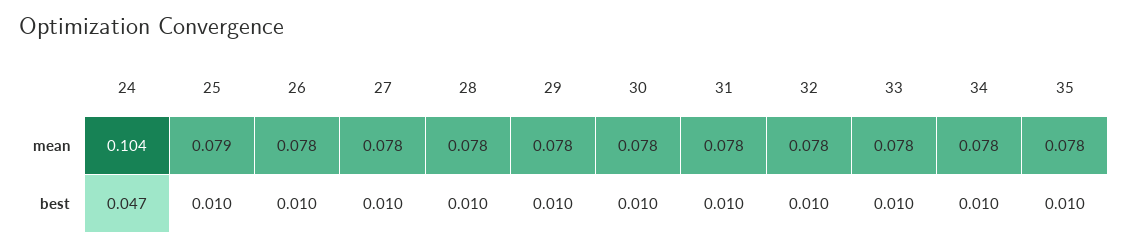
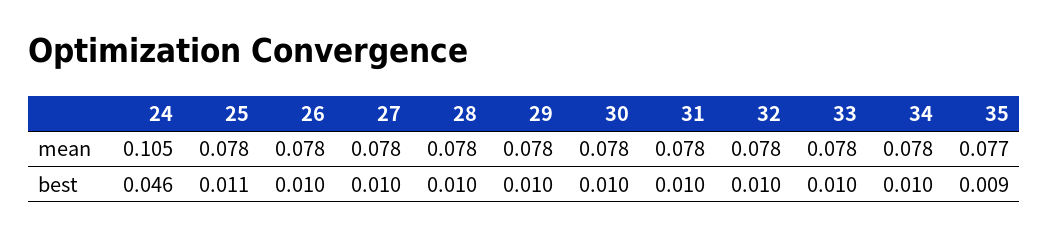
  {
    "24": {
-     "mean": 0.104,
+     "mean": 0.105,
-     "best": 0.047
+     "best": 0.046
    },
    "25": {
-     "mean": 0.079,
+     "mean": 0.078,
-     "best": 0.01
+     "best": 0.011
    },
    "26": {
      "mean": 0.078,
      "best": 0.01
    },
    "27": {
      "mean": 0.078,
      "best": 0.01
    },
    "28": {
      "mean": 0.078,
      "best": 0.01
    },
    "29": {
      "mean": 0.078,
      "best": 0.01
    },
    "30": {
      "mean": 0.078,
      "best": 0.01
    },
    "31": {
      "mean": 0.078,
      "best": 0.01
    },
    "32": {
      "mean": 0.078,
      "best": 0.01
    },
    "33": {
      "mean": 0.078,
      "best": 0.01
    },
    "34": {
      "mean": 0.078,
      "best": 0.01
    },
    "35": {
-     "mean": 0.078,
+     "mean": 0.077,
-     "best": 0.01
+     "best": 0.009
    }
  }

